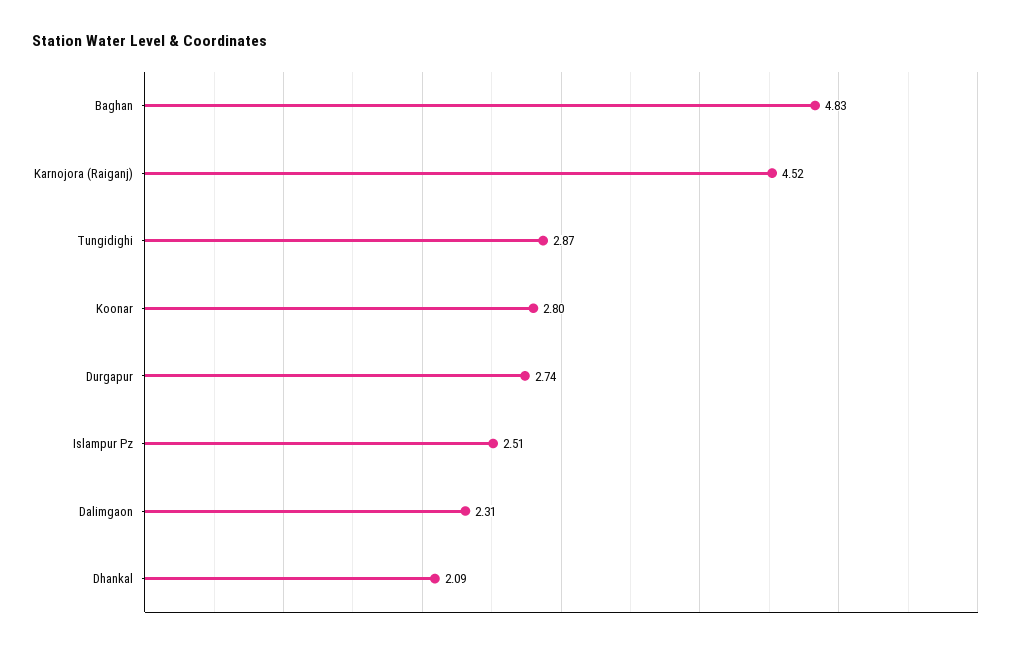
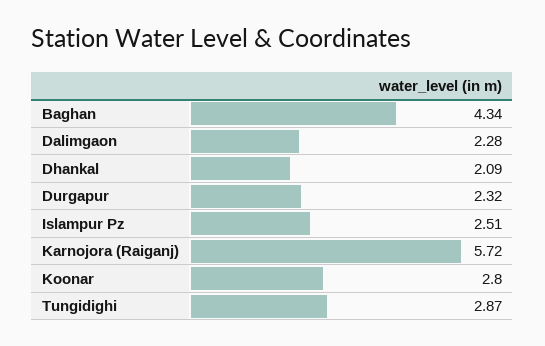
  {
-   "Baghan": 4.83,
+   "Baghan": 4.34,
-   "Karnojora (Raiganj)": 4.52,
+   "Karnojora (Raiganj)": 5.72,
    "Tungidighi": 2.87,
    "Koonar": 2.8,
-   "Durgapur": 2.74,
+   "Durgapur": 2.32,
    "Islampur Pz": 2.51,
-   "Dalimgaon": 2.31,
+   "Dalimgaon": 2.28,
    "Dhankal": 2.09
  }

